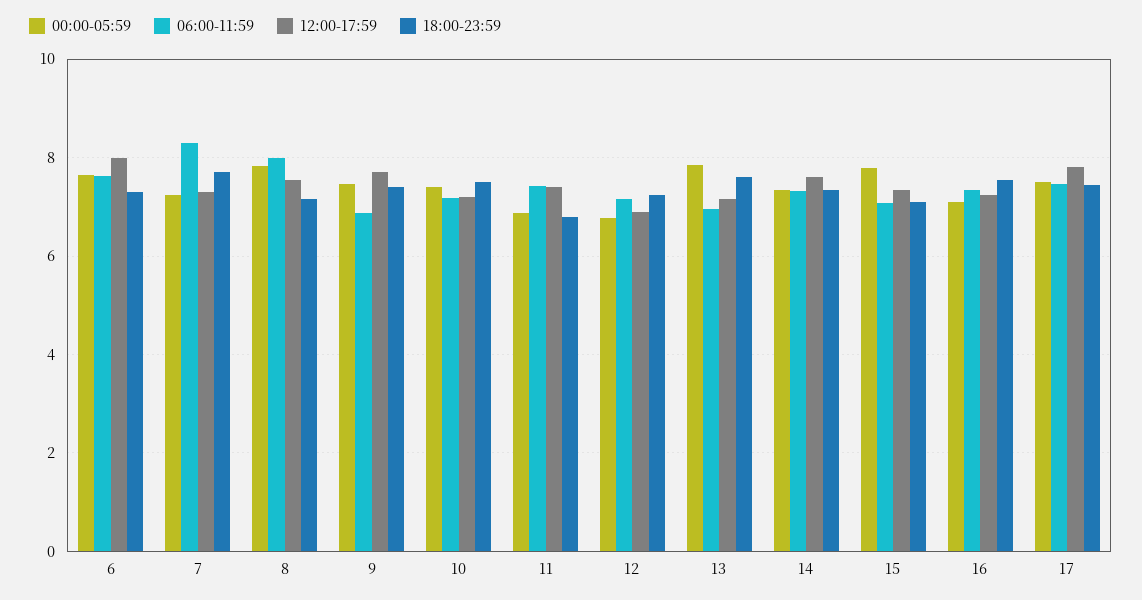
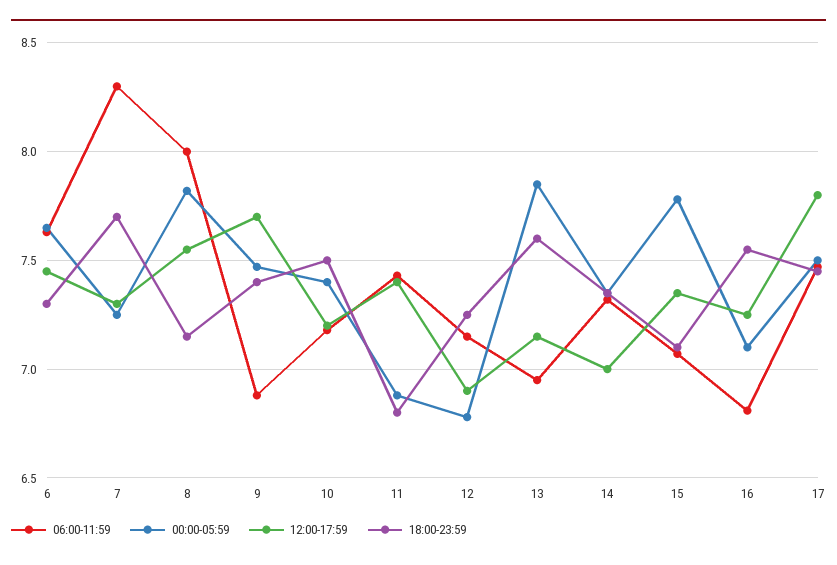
  {
    "00:00-05:59": {
      "6": 7.65,
      "7": 7.25,
      "8": 7.8,
      "9": 7.45,
      "10": 7.4,
      "11": 6.9,
      "12": 6.8,
      "13": 7.85,
      "14": 7.35,
      "15": 7.8,
      "16": 7.1,
      "17": 7.5
    },
    "06:00-11:59": {
      "6": 7.65,
      "7": 8.3,
      "8": 8,
      "9": 6.9,
      "10": 7.2,
      "11": 7.45,
      "12": 7.15,
      "13": 6.95,
      "14": 7.3,
      "15": 7.05,
-     "16": 7.4,
+     "16": 6.8,
      "17": 7.45
    },
    "12:00-17:59": {
-     "6": 8,
+     "6": 7.45,
      "7": 7.3,
      "8": 7.55,
      "9": 7.7,
      "10": 7.2,
      "11": 7.4,
      "12": 6.9,
      "13": 7.15,
-     "14": 7.6,
+     "14": 7,
      "15": 7.35,
      "16": 7.25,
      "17": 7.8
    },
    "18:00-23:59": {
      "6": 7.3,
      "7": 7.7,
      "8": 7.15,
      "9": 7.4,
      "10": 7.5,
      "11": 6.8,
      "12": 7.25,
      "13": 7.6,
      "14": 7.35,
      "15": 7.1,
      "16": 7.55,
      "17": 7.45
    }
  }

